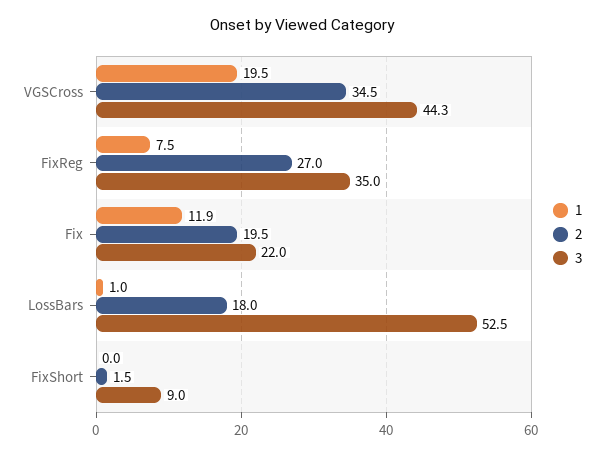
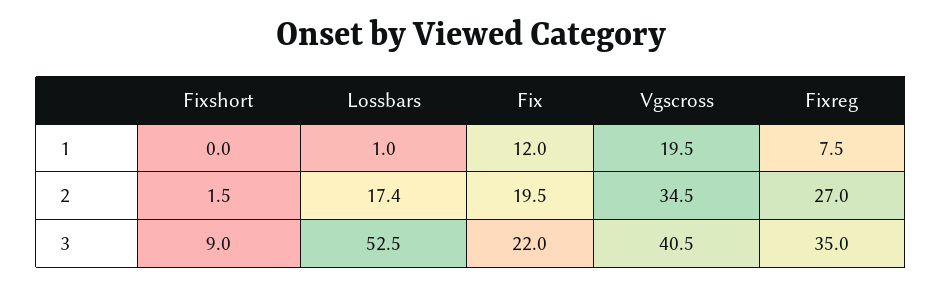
  {
    "1": {
      "VGSCross": 19.5,
      "FixReg": 7.5,
-     "Fix": 11.9,
+     "Fix": 12,
      "LossBars": 1,
      "FixShort": 0
    },
    "2": {
      "VGSCross": 34.5,
      "FixReg": 27,
      "Fix": 19.5,
-     "LossBars": 18,
+     "LossBars": 17.4,
      "FixShort": 1.5
    },
    "3": {
-     "VGSCross": 44.3,
+     "VGSCross": 40.5,
      "FixReg": 35,
      "Fix": 22,
      "LossBars": 52.5,
      "FixShort": 9
    }
  }

